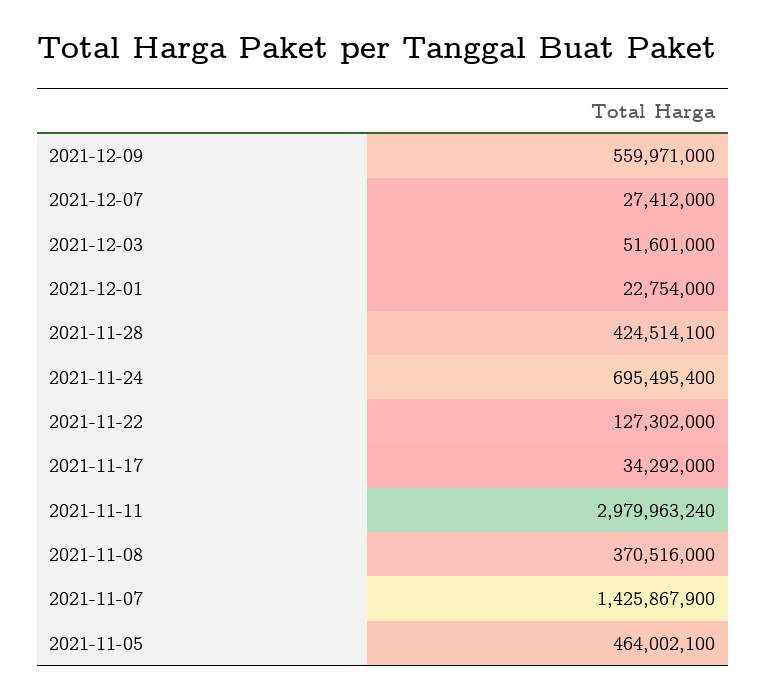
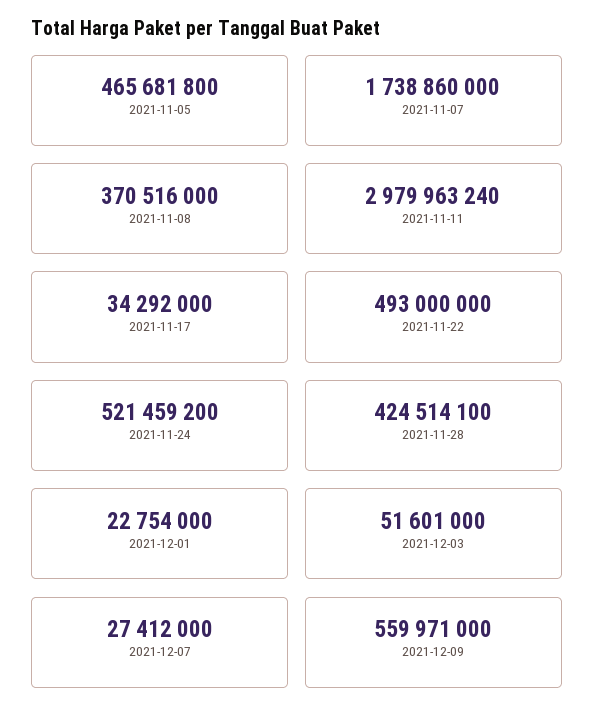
  {
    "2021-12-09": 559971000,
    "2021-12-07": 27412000,
    "2021-12-03": 51601000,
    "2021-12-01": 22754000,
    "2021-11-28": 424514100,
-   "2021-11-24": 695495400,
+   "2021-11-24": 521459200,
-   "2021-11-22": 127302000,
+   "2021-11-22": 493000000,
    "2021-11-17": 34292000,
    "2021-11-11": 2979963240,
    "2021-11-08": 370516000,
-   "2021-11-07": 1425867900,
+   "2021-11-07": 1738860000,
-   "2021-11-05": 464002100
+   "2021-11-05": 465681800
  }

